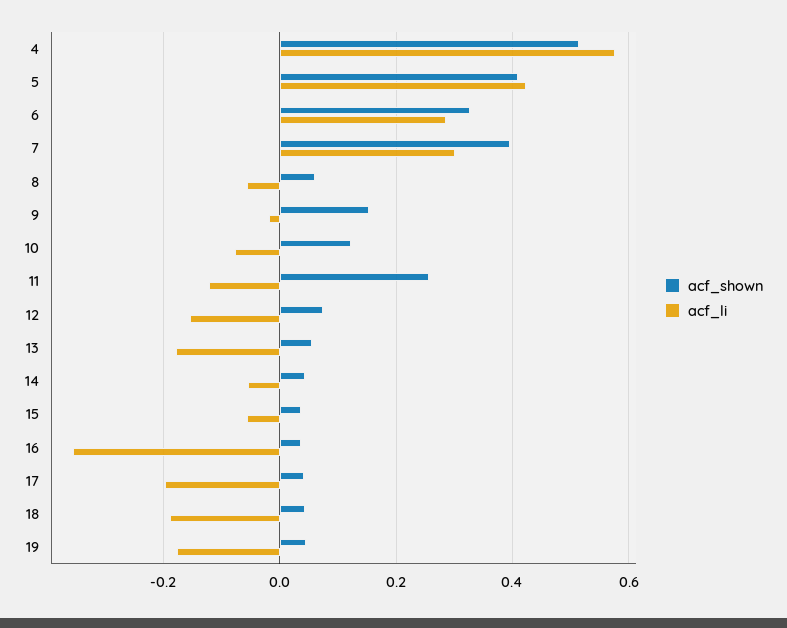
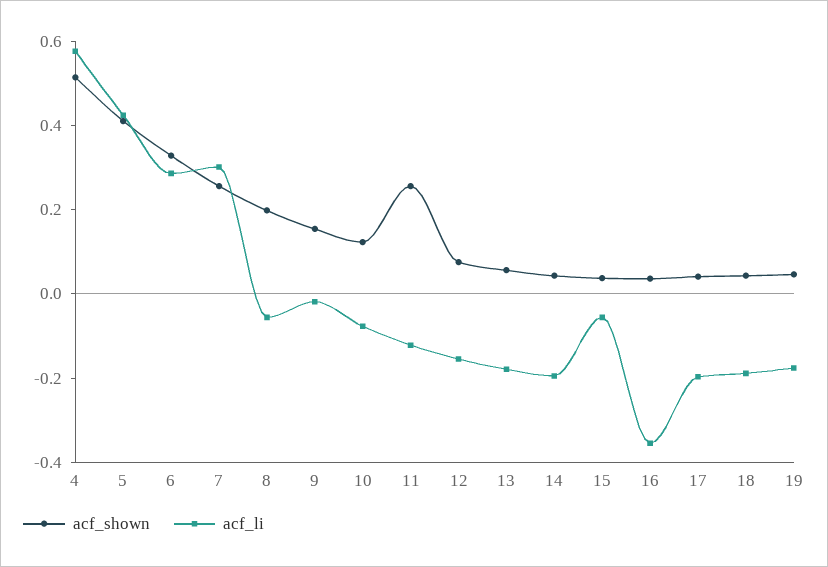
  {
    "acf_shown": {
      "4": 0.52,
      "5": 0.42,
      "6": 0.32,
-     "7": 0.4,
+     "7": 0.25,
-     "8": 0.06,
+     "8": 0.2,
      "9": 0.16,
      "10": 0.12,
      "11": 0.26,
      "12": 0.08,
      "13": 0.06,
      "14": 0.04,
      "15": 0.04,
      "16": 0.04,
      "17": 0.04,
      "18": 0.04,
      "19": 0.04
    },
    "acf_li": {
      "4": 0.58,
      "5": 0.42,
      "6": 0.28,
      "7": 0.3,
      "8": -0.06,
      "9": -0.02,
      "10": -0.08,
      "11": -0.12,
      "12": -0.16,
      "13": -0.18,
-     "14": -0.06,
+     "14": -0.2,
      "15": -0.06,
      "16": -0.36,
      "17": -0.2,
      "18": -0.18,
      "19": -0.18
    }
  }

